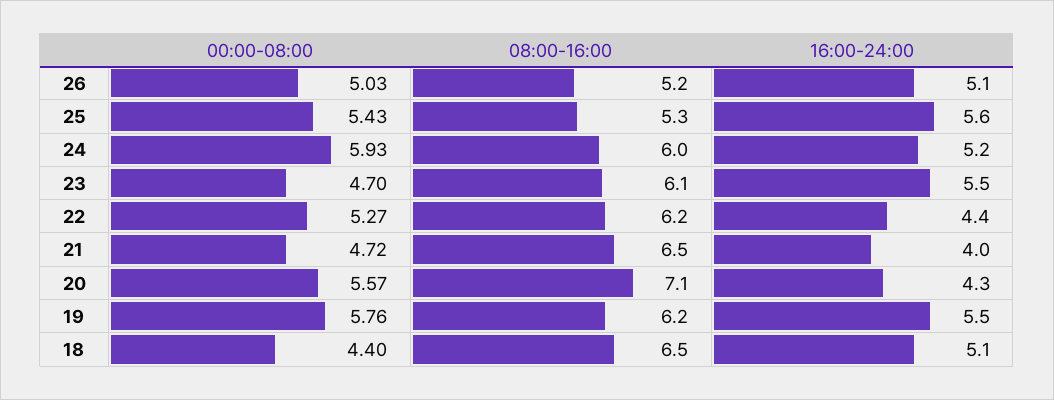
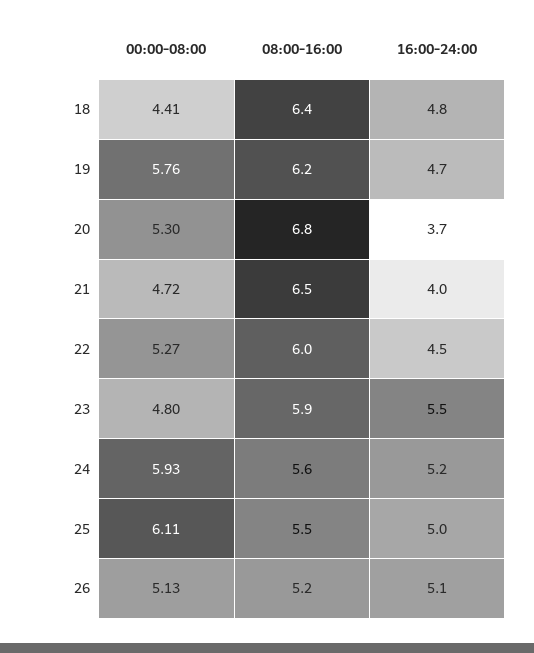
  {
    "00:00-08:00": {
-     "26": 5.03,
+     "26": 5.13,
-     "25": 5.43,
+     "25": 6.11,
      "24": 5.93,
-     "23": 4.7,
+     "23": 4.8,
      "22": 5.27,
      "21": 4.72,
-     "20": 5.57,
+     "20": 5.3,
      "19": 5.76,
-     "18": 4.4
+     "18": 4.41
    },
    "08:00-16:00": {
      "26": 5.2,
-     "25": 5.3,
+     "25": 5.5,
-     "24": 6,
+     "24": 5.6,
-     "23": 6.1,
+     "23": 5.9,
-     "22": 6.2,
+     "22": 6,
      "21": 6.5,
-     "20": 7.1,
+     "20": 6.8,
      "19": 6.2,
-     "18": 6.5
+     "18": 6.4
    },
    "16:00-24:00": {
      "26": 5.1,
-     "25": 5.6,
+     "25": 5,
      "24": 5.2,
      "23": 5.5,
-     "22": 4.4,
+     "22": 4.5,
      "21": 4,
-     "20": 4.3,
+     "20": 3.7,
-     "19": 5.5,
+     "19": 4.7,
-     "18": 5.1
+     "18": 4.8
    }
  }

